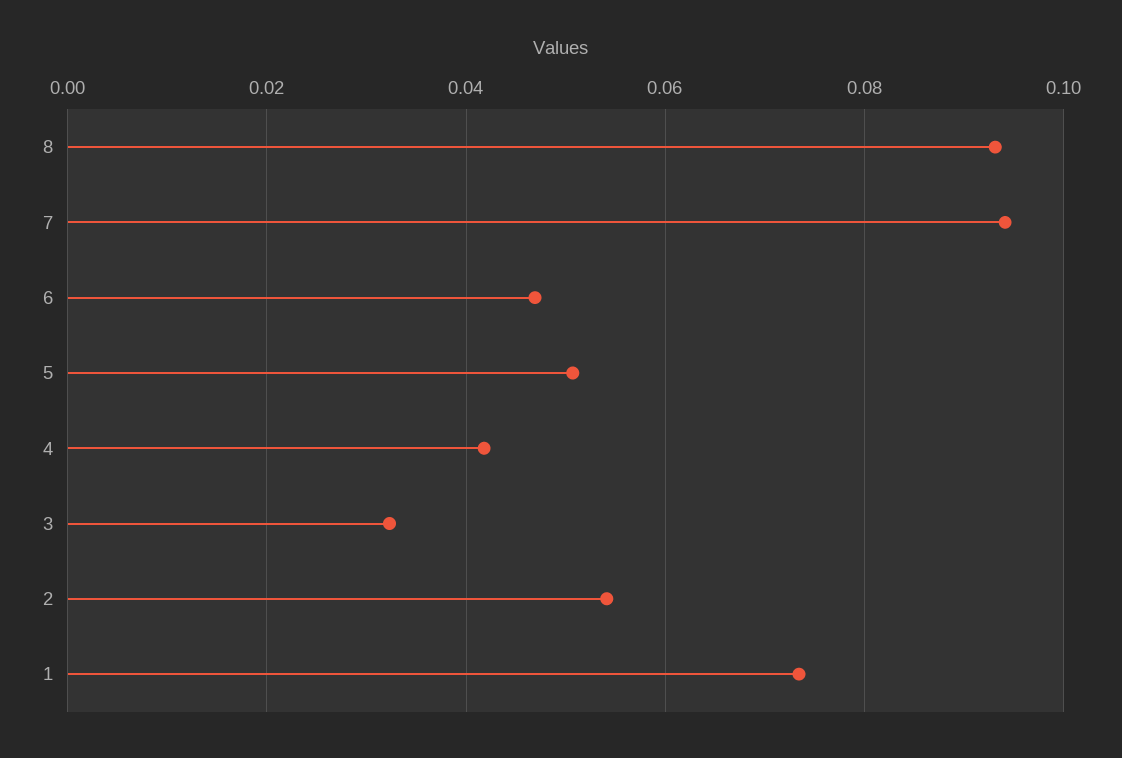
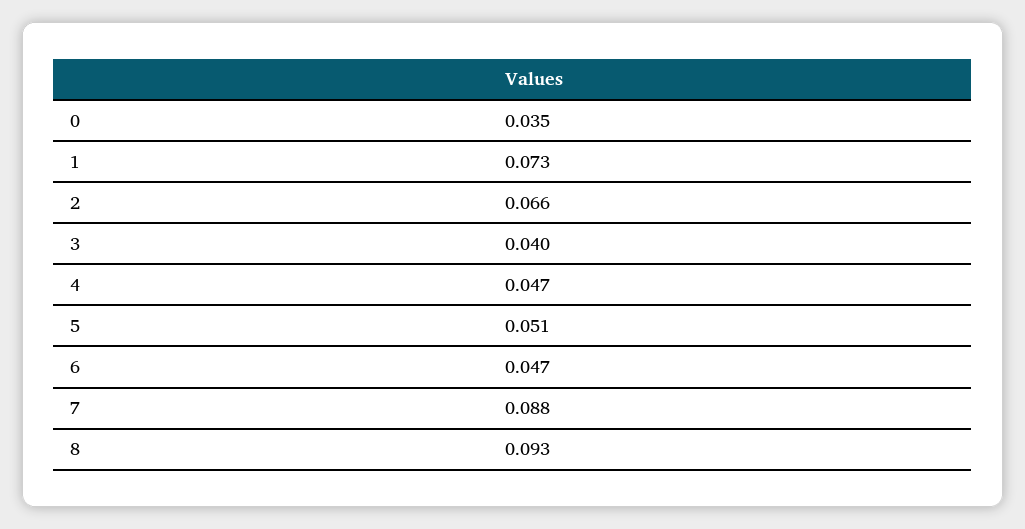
  {
    "8": 0.093,
-   "7": 0.094,
+   "7": 0.088,
    "6": 0.047,
    "5": 0.051,
-   "4": 0.042,
+   "4": 0.047,
-   "3": 0.032,
+   "3": 0.04,
-   "2": 0.054,
+   "2": 0.066,
-   "1": 0.073
+   "1": 0.073,
+   "0": 0.035
  }

